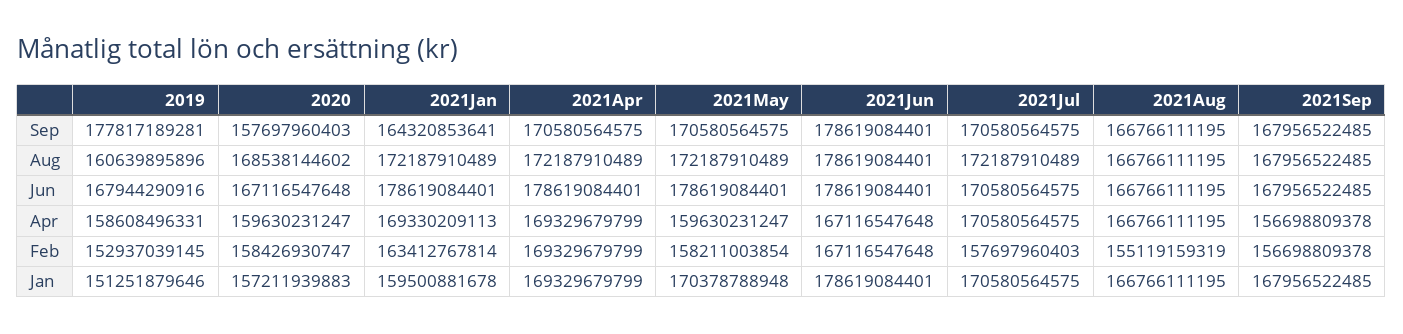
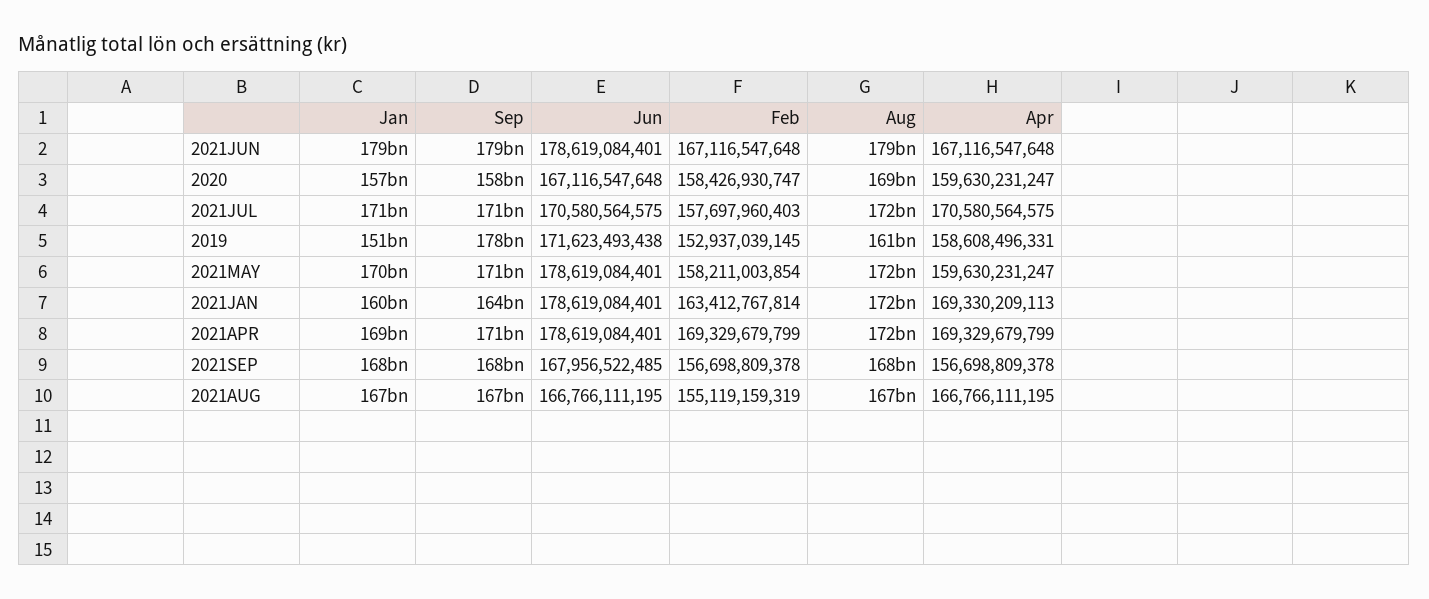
  {
    "2019": {
      "Sep": 177817189281,
      "Aug": 160639895896,
-     "Jun": 167944290916,
+     "Jun": 171623493438,
      "Apr": 158608496331,
      "Feb": 152937039145,
      "Jan": 151251879646
    },
    "2020": {
      "Sep": 157697960403,
      "Aug": 168538144602,
      "Jun": 167116547648,
      "Apr": 159630231247,
      "Feb": 158426930747,
      "Jan": 157211939883
    },
    "2021Jan": {
      "Sep": 164320853641,
      "Aug": 172187910489,
      "Jun": 178619084401,
      "Apr": 169330209113,
      "Feb": 163412767814,
      "Jan": 159500881678
    },
    "2021Apr": {
      "Sep": 170580564575,
      "Aug": 172187910489,
      "Jun": 178619084401,
      "Apr": 169329679799,
      "Feb": 169329679799,
      "Jan": 169329679799
    },
    "2021May": {
      "Sep": 170580564575,
      "Aug": 172187910489,
      "Jun": 178619084401,
      "Apr": 159630231247,
      "Feb": 158211003854,
      "Jan": 170378788948
    },
    "2021Jun": {
      "Sep": 178619084401,
      "Aug": 178619084401,
      "Jun": 178619084401,
      "Apr": 167116547648,
      "Feb": 167116547648,
      "Jan": 178619084401
    },
    "2021Jul": {
      "Sep": 170580564575,
      "Aug": 172187910489,
      "Jun": 170580564575,
      "Apr": 170580564575,
      "Feb": 157697960403,
      "Jan": 170580564575
    },
    "2021Aug": {
      "Sep": 166766111195,
      "Aug": 166766111195,
      "Jun": 166766111195,
      "Apr": 166766111195,
      "Feb": 155119159319,
      "Jan": 166766111195
    },
    "2021Sep": {
      "Sep": 167956522485,
      "Aug": 167956522485,
      "Jun": 167956522485,
      "Apr": 156698809378,
      "Feb": 156698809378,
      "Jan": 167956522485
    }
  }

